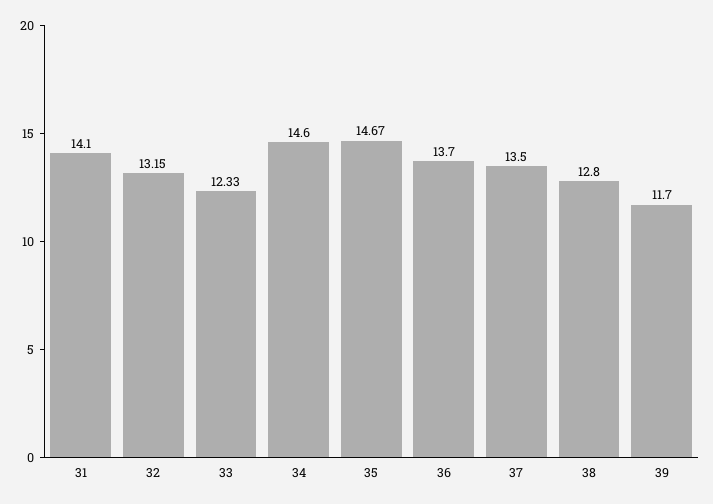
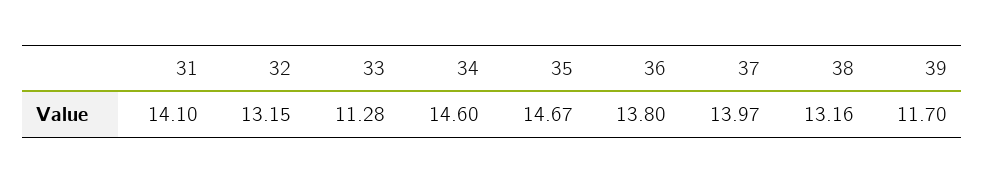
  {
    "31": 14.1,
    "32": 13.15,
-   "33": 12.33,
+   "33": 11.28,
    "34": 14.6,
    "35": 14.67,
-   "36": 13.7,
+   "36": 13.8,
-   "37": 13.5,
+   "37": 13.97,
-   "38": 12.8,
+   "38": 13.16,
    "39": 11.7
  }

